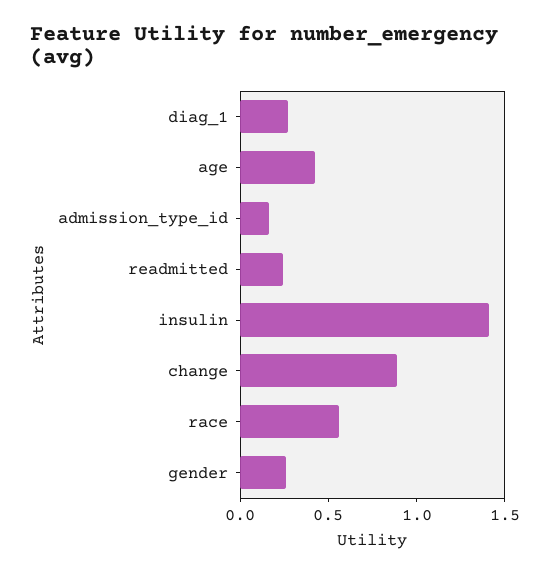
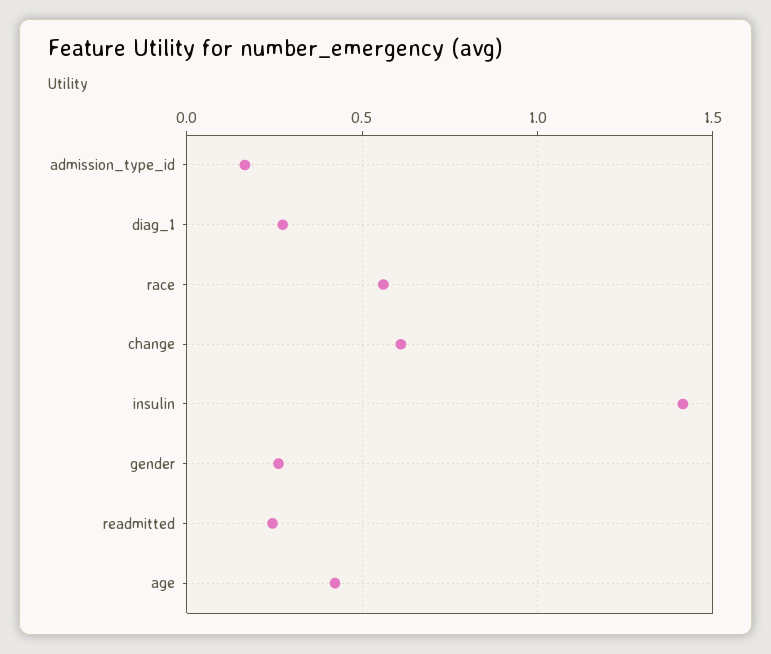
  {
    "diag_1": 0.25,
    "age": 0.4,
    "admission_type_id": 0.15,
    "readmitted": 0.25,
    "insulin": 1.4,
-   "change": 0.9,
+   "change": 0.6,
    "race": 0.55,
    "gender": 0.25
  }

